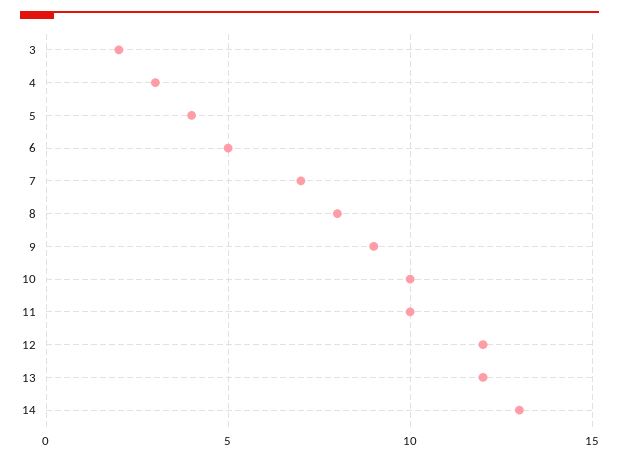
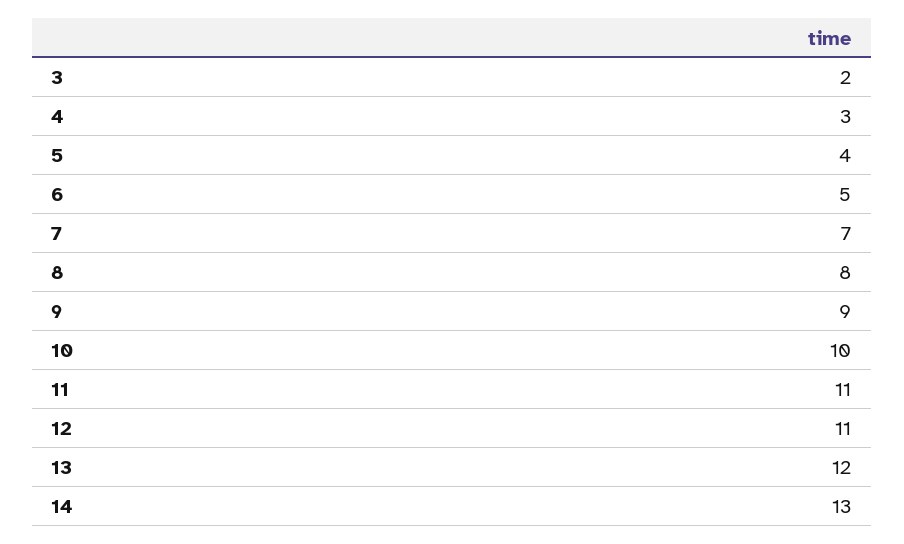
  {
    "3": 2,
    "4": 3,
    "5": 4,
    "6": 5,
    "7": 7,
    "8": 8,
    "9": 9,
    "10": 10,
-   "11": 10,
+   "11": 11,
-   "12": 12,
+   "12": 11,
    "13": 12,
    "14": 13
  }

